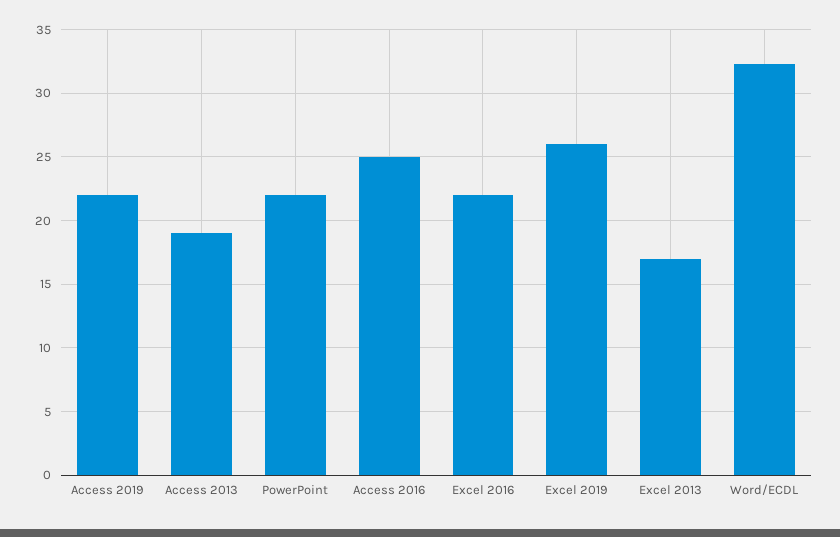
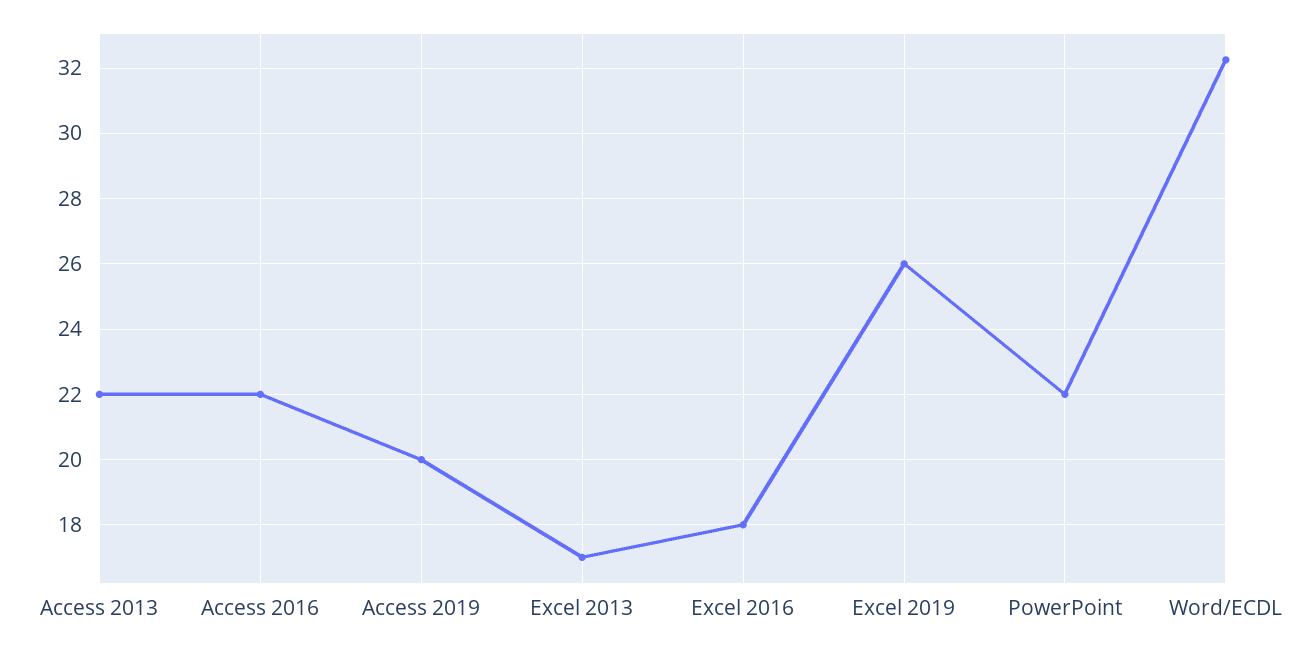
  {
-   "Access 2019": 22,
+   "Access 2019": 20,
-   "Access 2013": 19,
+   "Access 2013": 22,
    "PowerPoint": 22,
-   "Access 2016": 25,
+   "Access 2016": 22,
-   "Excel 2016": 22,
+   "Excel 2016": 18,
    "Excel 2019": 26,
    "Excel 2013": 17,
    "Word/ECDL": 32.2
  }

